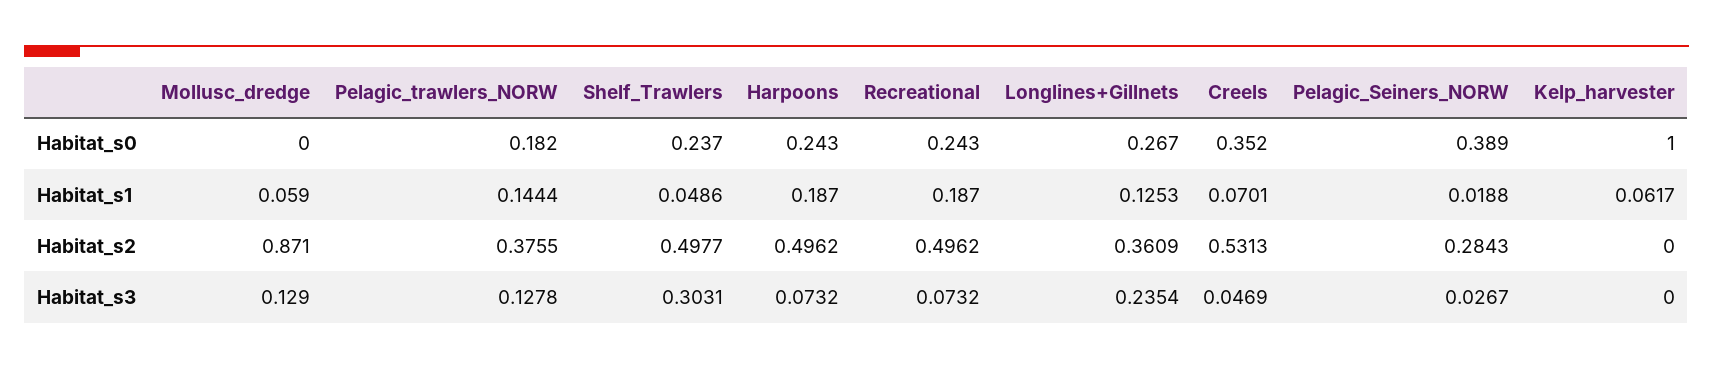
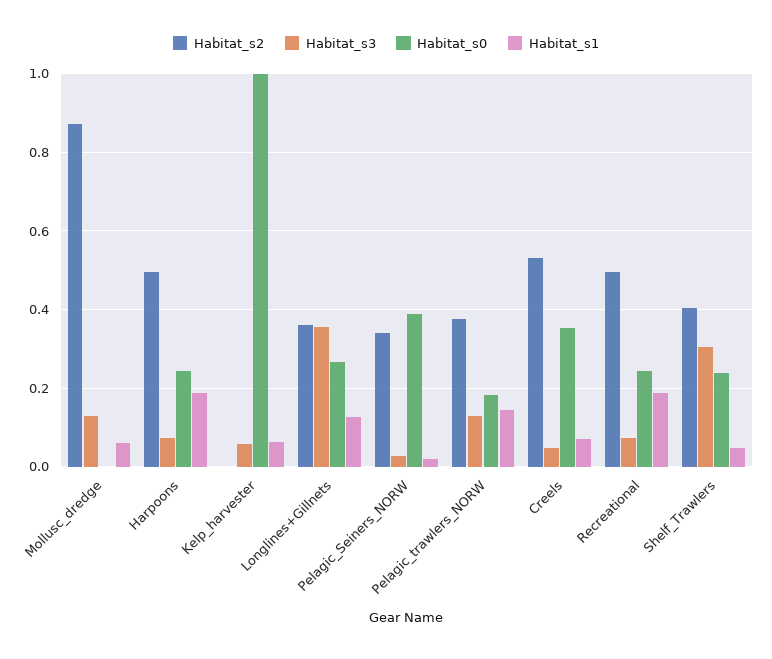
  {
    "Habitat_s0": {
      "Mollusc_dredge": 0,
      "Pelagic_trawlers_NORW": 0.182,
      "Shelf_Trawlers": 0.237,
      "Harpoons": 0.243,
      "Recreational": 0.243,
      "Longlines+Gillnets": 0.267,
      "Creels": 0.352,
      "Pelagic_Seiners_NORW": 0.389,
      "Kelp_harvester": 1
    },
    "Habitat_s1": {
      "Mollusc_dredge": 0.059,
      "Pelagic_trawlers_NORW": 0.1444,
      "Shelf_Trawlers": 0.0486,
      "Harpoons": 0.187,
      "Recreational": 0.187,
      "Longlines+Gillnets": 0.1253,
      "Creels": 0.0701,
      "Pelagic_Seiners_NORW": 0.0188,
      "Kelp_harvester": 0.0617
    },
    "Habitat_s2": {
      "Mollusc_dredge": 0.871,
      "Pelagic_trawlers_NORW": 0.3755,
-     "Shelf_Trawlers": 0.4977,
+     "Shelf_Trawlers": 0.4,
      "Harpoons": 0.4962,
      "Recreational": 0.4962,
      "Longlines+Gillnets": 0.3609,
      "Creels": 0.5313,
-     "Pelagic_Seiners_NORW": 0.2843,
+     "Pelagic_Seiners_NORW": 0.34,
      "Kelp_harvester": 0
    },
    "Habitat_s3": {
      "Mollusc_dredge": 0.129,
      "Pelagic_trawlers_NORW": 0.1278,
      "Shelf_Trawlers": 0.3031,
      "Harpoons": 0.0732,
      "Recreational": 0.0732,
-     "Longlines+Gillnets": 0.2354,
+     "Longlines+Gillnets": 0.36,
      "Creels": 0.0469,
      "Pelagic_Seiners_NORW": 0.0267,
-     "Kelp_harvester": 0
+     "Kelp_harvester": 0.06
    }
  }

